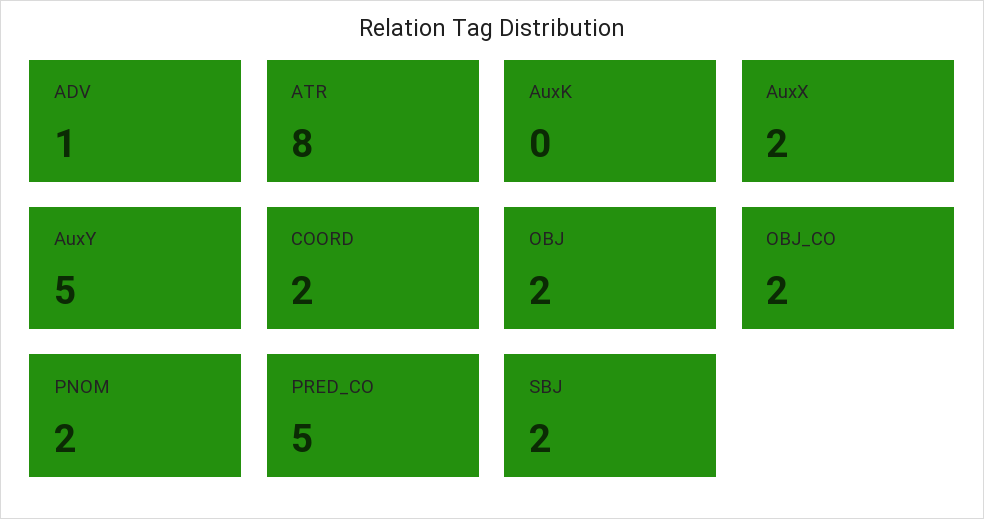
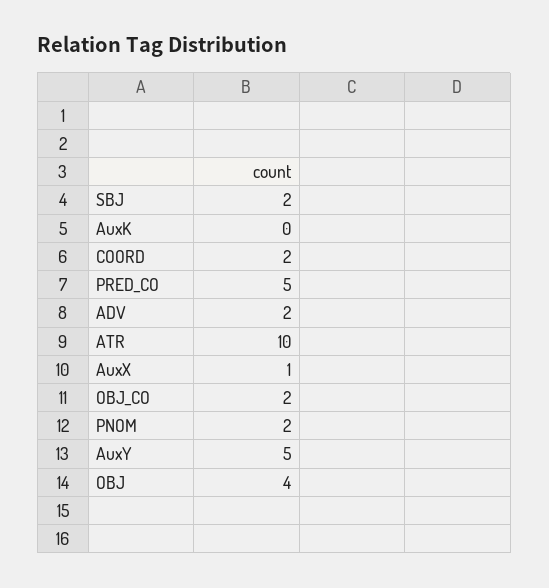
  {
-   "ADV": 1,
+   "ADV": 2,
-   "ATR": 8,
+   "ATR": 10,
    "AuxK": 0,
-   "AuxX": 2,
+   "AuxX": 1,
    "AuxY": 5,
    "COORD": 2,
-   "OBJ": 2,
+   "OBJ": 4,
    "OBJ_CO": 2,
    "PNOM": 2,
    "PRED_CO": 5,
    "SBJ": 2
  }

